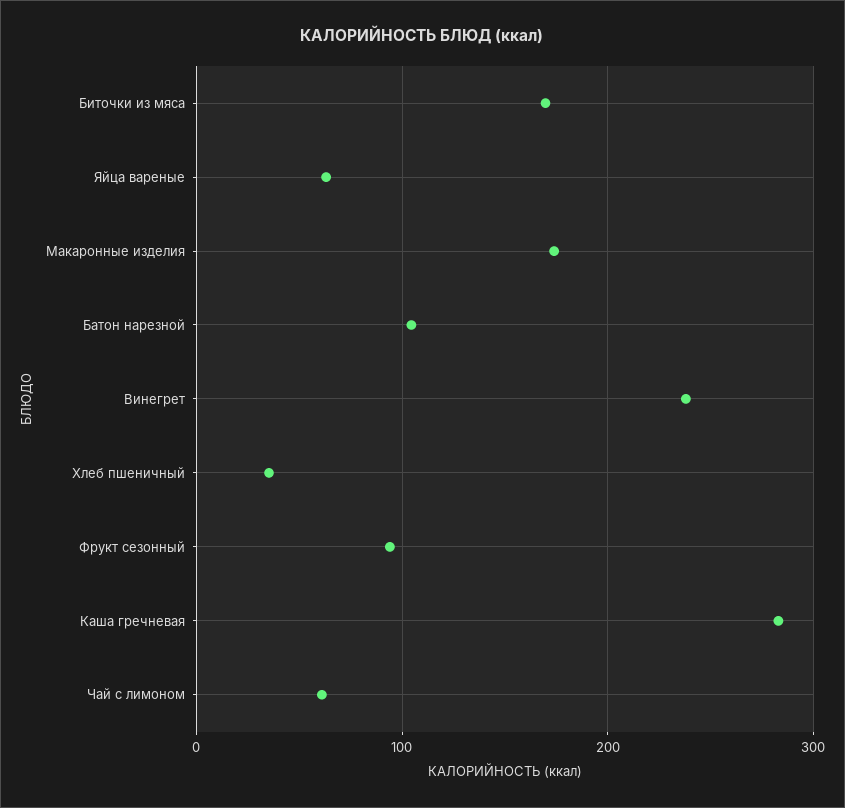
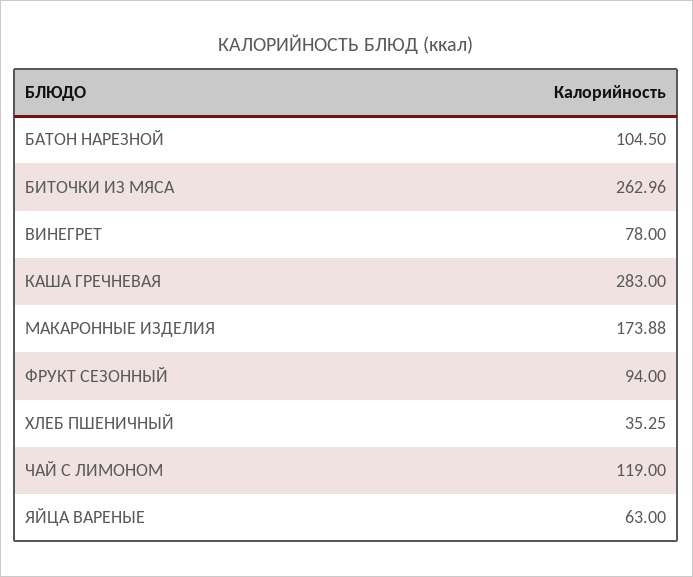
  {
-   "Биточки из мяса": 170,
+   "Биточки из мяса": 262.96,
    "Яйца вареные": 63,
    "Макаронные изделия": 173.88,
    "Батон нарезной": 104.5,
-   "Винегрет": 240,
+   "Винегрет": 78,
    "Хлеб пшеничный": 35.25,
    "Фрукт сезонный": 94,
    "Каша гречневая": 283,
-   "Чай с лимоном": 60
+   "Чай с лимоном": 119
  }

